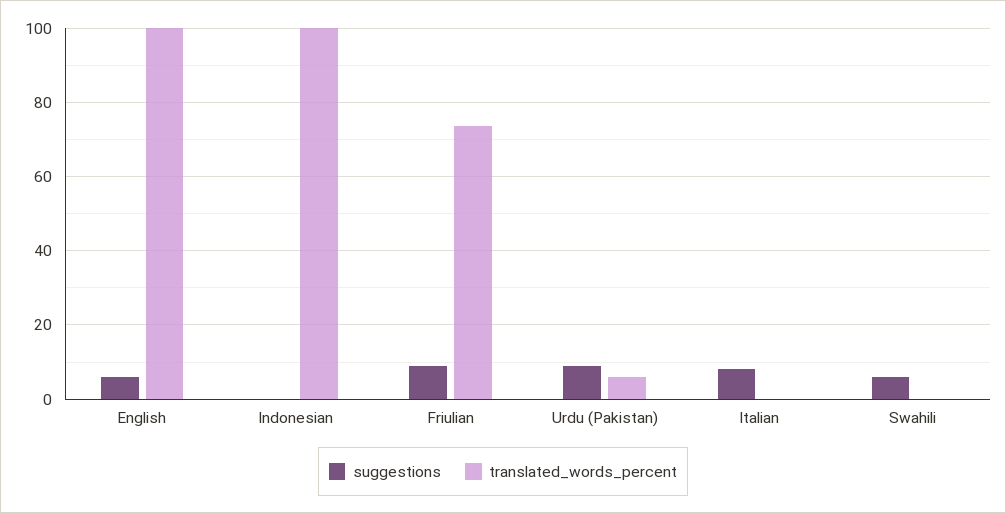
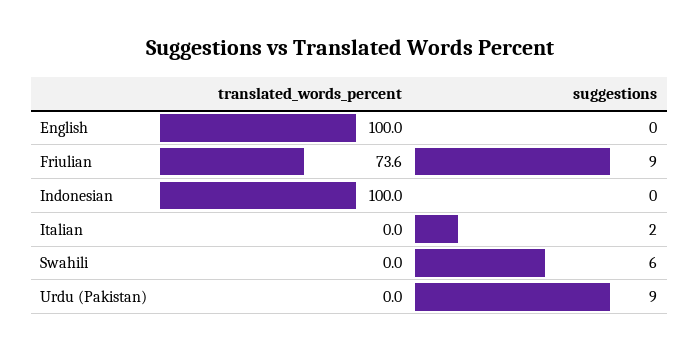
  {
    "suggestions": {
-     "English": 6,
+     "English": 0,
      "Indonesian": 0,
      "Friulian": 9,
      "Urdu (Pakistan)": 9,
-     "Italian": 8,
+     "Italian": 2,
      "Swahili": 6
    },
    "translated_words_percent": {
      "English": 100,
      "Indonesian": 100,
      "Friulian": 73.6,
-     "Urdu (Pakistan)": 6,
+     "Urdu (Pakistan)": 0,
      "Italian": 0,
      "Swahili": 0
    }
  }

